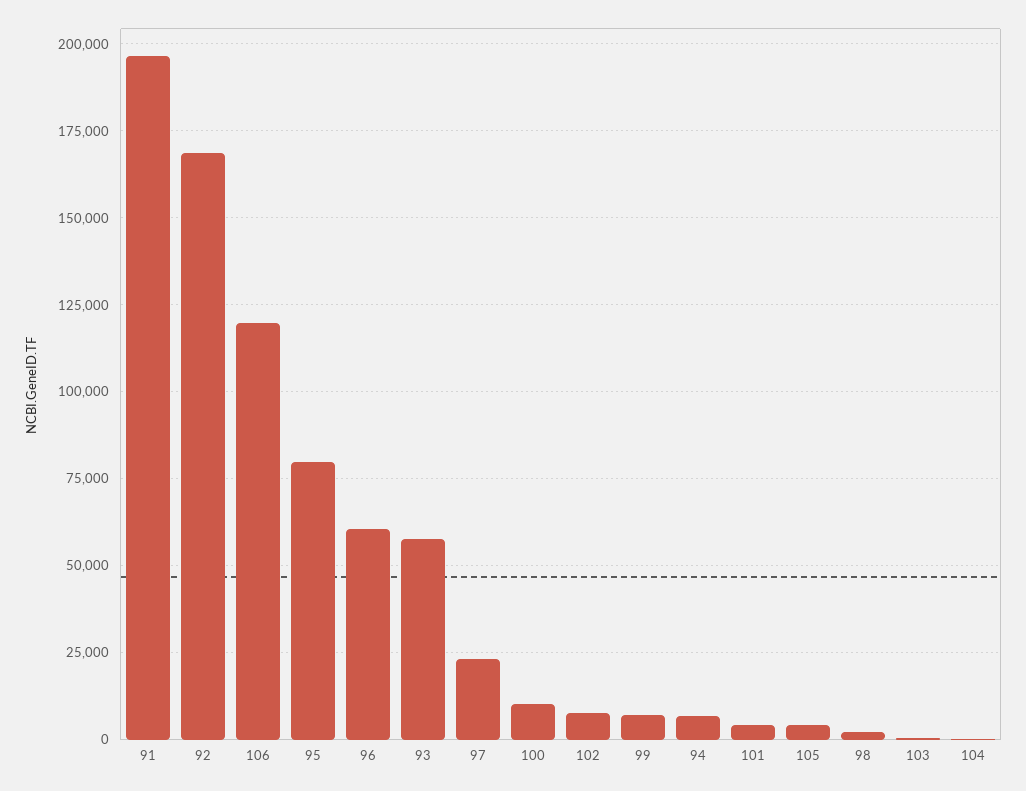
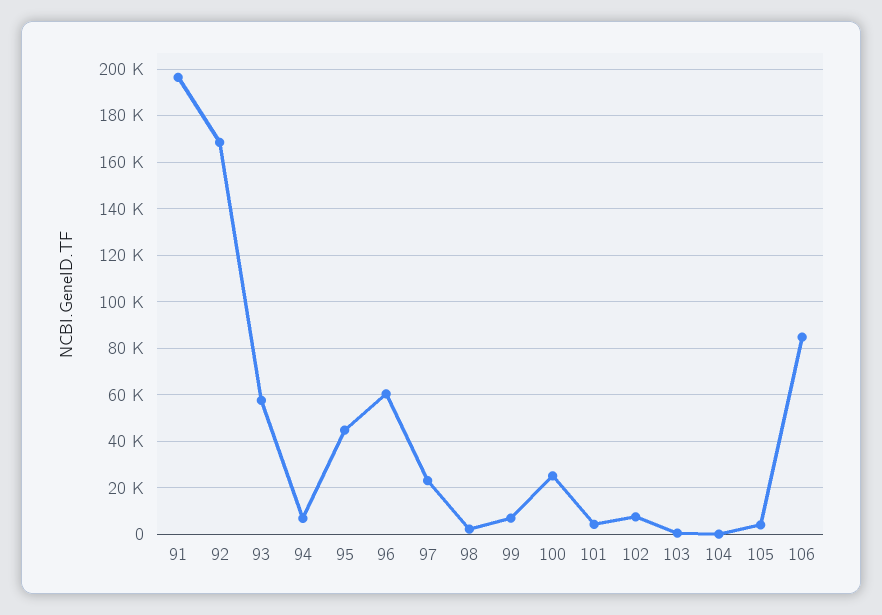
  {
    "91": 197500,
    "92": 167500,
-   "106": 120000,
+   "106": 85000,
-   "95": 80000,
+   "95": 45000,
    "96": 60000,
    "93": 57500,
    "97": 22500,
-   "100": 10000,
+   "100": 25000,
    "102": 7500,
    "99": 7500,
    "94": 7500,
    "101": 5000,
    "105": 5000,
    "98": 2500,
    "103": 0,
    "104": 0
  }

